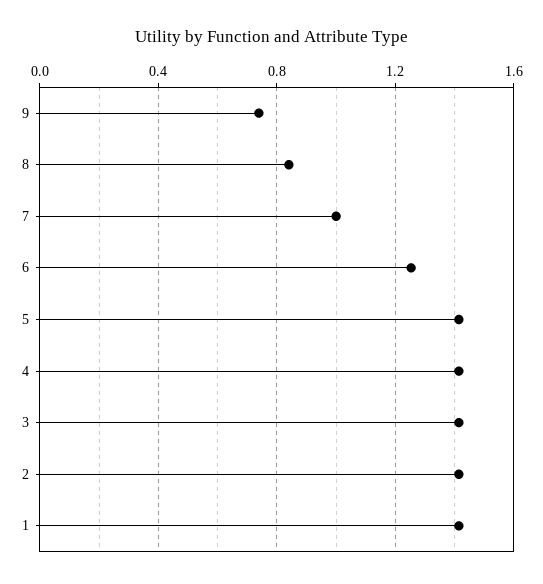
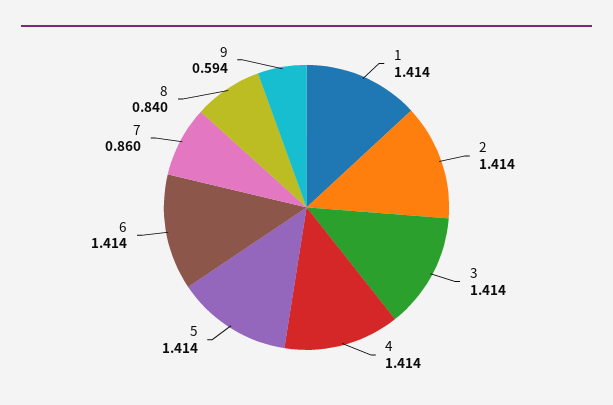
  {
-   "9": 0.75,
+   "9": 0.594,
    "8": 0.84,
-   "7": 1,
+   "7": 0.86,
-   "6": 1.25,
+   "6": 1.414,
    "5": 1.414,
    "4": 1.414,
    "3": 1.414,
    "2": 1.414,
    "1": 1.414
  }

